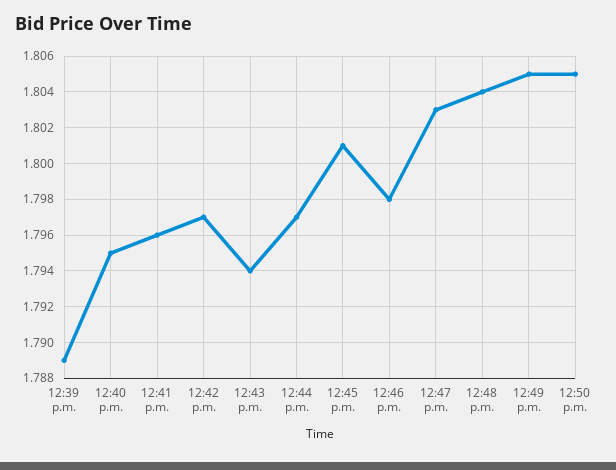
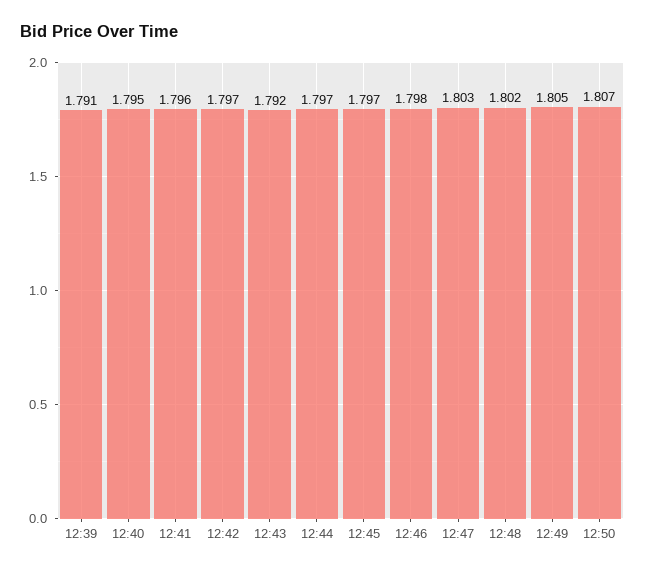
  {
-   "12:39 p.m.": 1.789,
+   "12:39 p.m.": 1.791,
    "12:40 p.m.": 1.795,
    "12:41 p.m.": 1.796,
    "12:42 p.m.": 1.797,
-   "12:43 p.m.": 1.794,
+   "12:43 p.m.": 1.792,
    "12:44 p.m.": 1.797,
-   "12:45 p.m.": 1.801,
+   "12:45 p.m.": 1.797,
    "12:46 p.m.": 1.798,
    "12:47 p.m.": 1.803,
-   "12:48 p.m.": 1.804,
+   "12:48 p.m.": 1.802,
    "12:49 p.m.": 1.805,
-   "12:50 p.m.": 1.805
+   "12:50 p.m.": 1.807
  }

